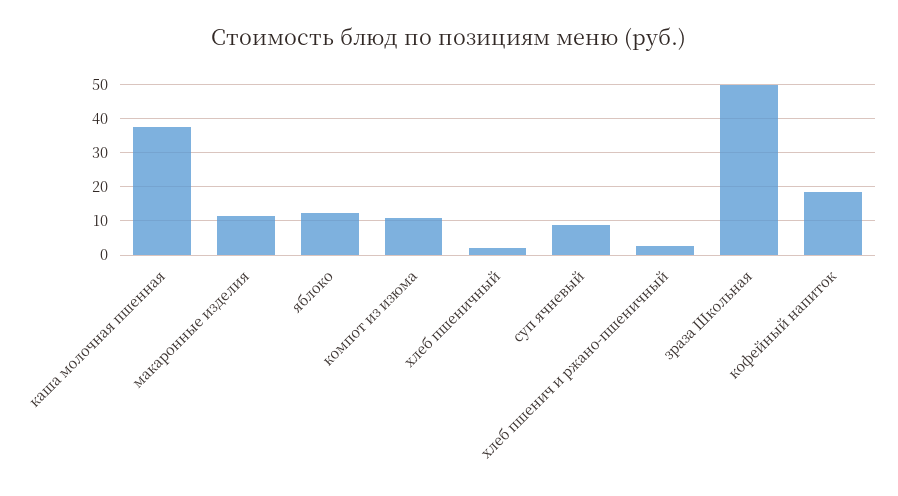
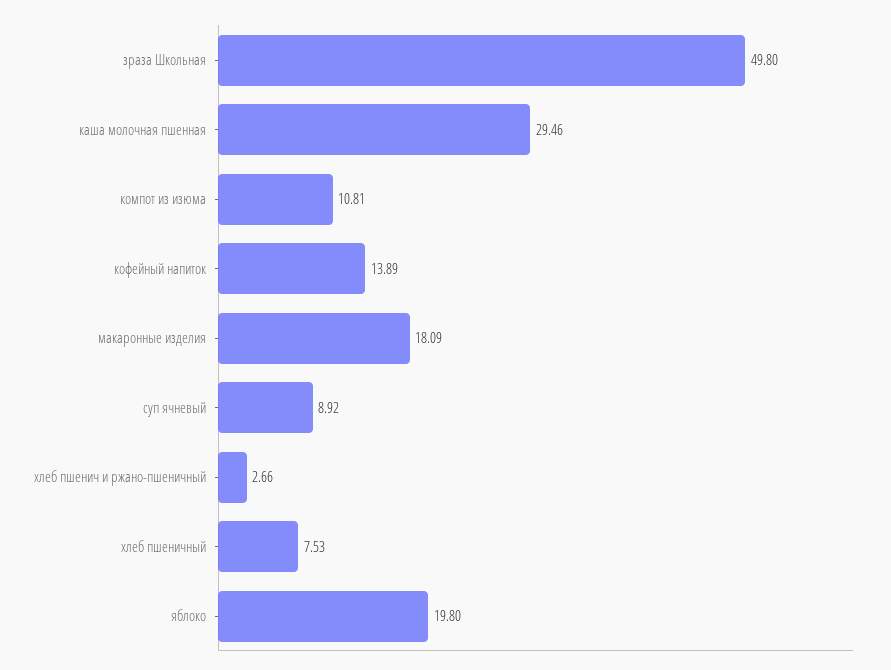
  {
-   "каша молочная пшенная": 38,
+   "каша молочная пшенная": 29.46,
-   "макаронные изделия": 12,
+   "макаронные изделия": 18.09,
-   "яблоко": 12,
+   "яблоко": 19.8,
    "компот из изюма": 10.81,
-   "хлеб пшеничный": 2,
+   "хлеб пшеничный": 7.53,
    "суп ячневый": 8.92,
    "хлеб пшенич и ржано-пшеничный": 2.66,
    "зраза Школьная": 49.8,
-   "кофейный напиток": 18
+   "кофейный напиток": 13.89
  }

